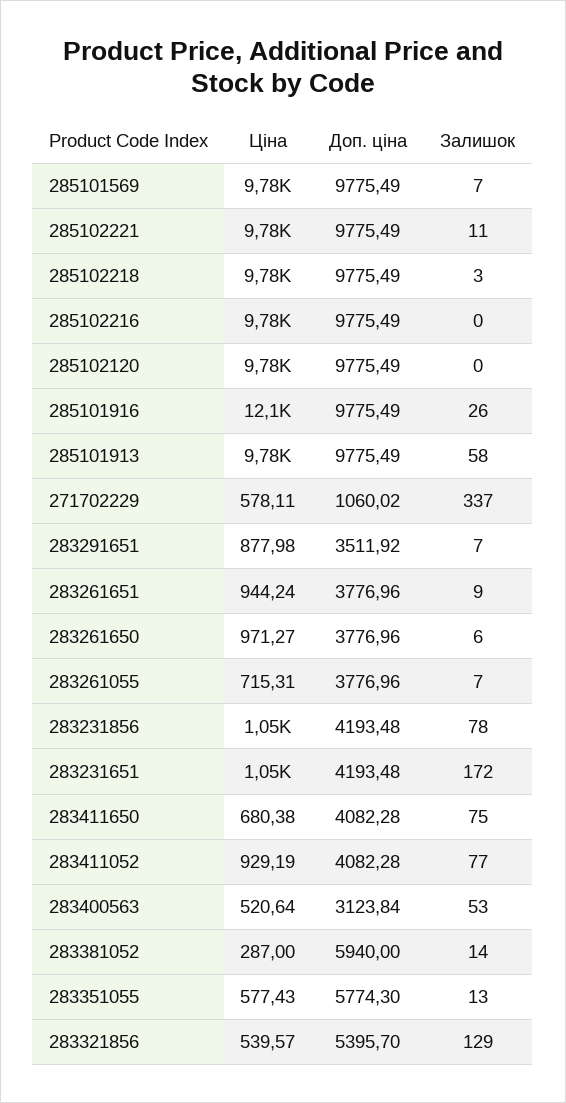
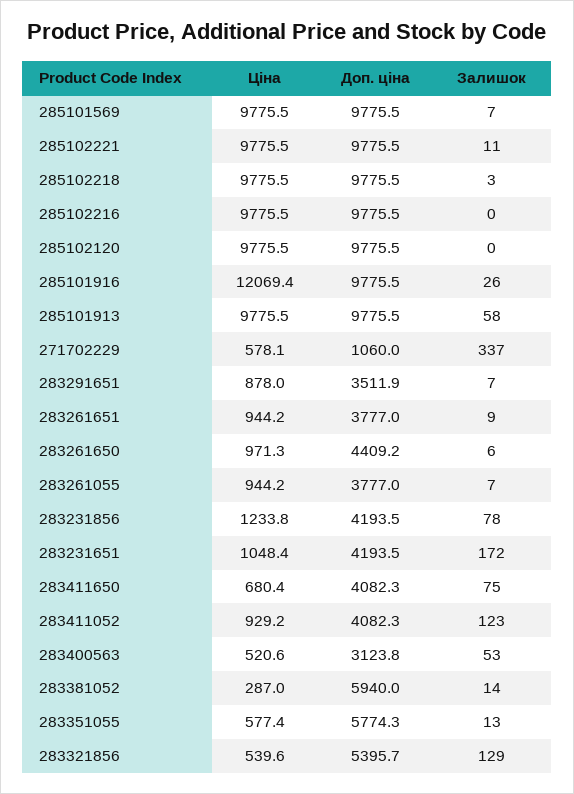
  {
    "Ціна": {
      "285101569": 9775.5,
      "285102221": 9775.5,
      "285102218": 9775.5,
      "285102216": 9775.5,
      "285102120": 9775.5,
      "285101916": 12069.4,
      "285101913": 9775.5,
      "271702229": 578.11,
      "283291651": 877.98,
      "283261651": 944.24,
      "283261650": 971.27,
-     "283261055": 715.31,
+     "283261055": 944.2,
-     "283231856": 1050,
+     "283231856": 1233.8,
      "283231651": 1048.4,
      "283411650": 680.38,
      "283411052": 929.19,
      "283400563": 520.64,
      "283381052": 287,
      "283351055": 577.43,
      "283321856": 539.57
    },
    "Доп. ціна": {
      "285101569": 9775.49,
      "285102221": 9775.49,
      "285102218": 9775.49,
      "285102216": 9775.49,
      "285102120": 9775.49,
      "285101916": 9775.49,
      "285101913": 9775.49,
      "271702229": 1060.02,
      "283291651": 3511.92,
      "283261651": 3776.96,
-     "283261650": 3776.96,
+     "283261650": 4409.2,
      "283261055": 3776.96,
      "283231856": 4193.48,
      "283231651": 4193.48,
      "283411650": 4082.28,
      "283411052": 4082.28,
      "283400563": 3123.84,
      "283381052": 5940,
      "283351055": 5774.3,
      "283321856": 5395.7
    },
    "Залишок": {
      "285101569": 7,
      "285102221": 11,
      "285102218": 3,
      "285102216": 0,
      "285102120": 0,
      "285101916": 26,
      "285101913": 58,
      "271702229": 337,
      "283291651": 7,
      "283261651": 9,
      "283261650": 6,
      "283261055": 7,
      "283231856": 78,
      "283231651": 172,
      "283411650": 75,
-     "283411052": 77,
+     "283411052": 123,
      "283400563": 53,
      "283381052": 14,
      "283351055": 13,
      "283321856": 129
    }
  }

